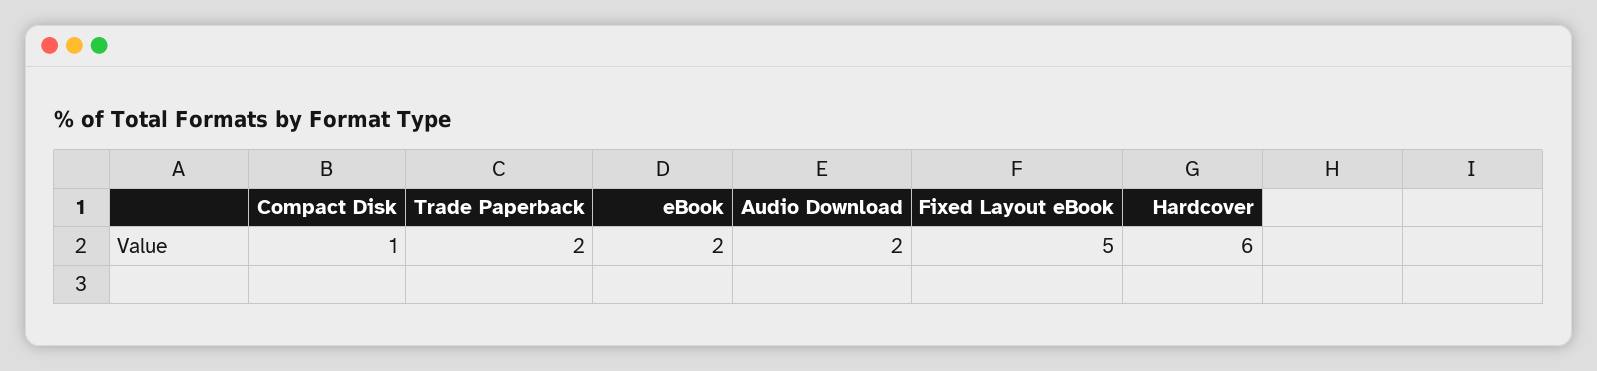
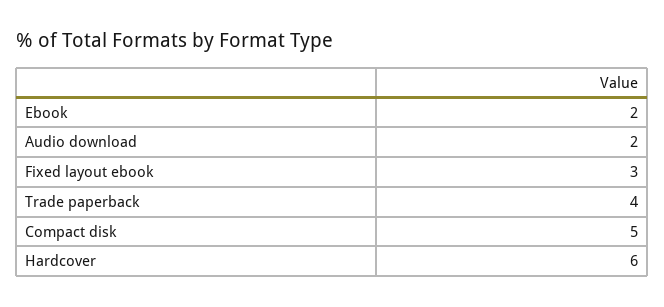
  {
-   "Compact Disk": 1,
+   "Compact Disk": 5,
-   "Trade Paperback": 2,
+   "Trade Paperback": 4,
    "eBook": 2,
    "Audio Download": 2,
-   "Fixed Layout eBook": 5,
+   "Fixed Layout eBook": 3,
    "Hardcover": 6
  }

